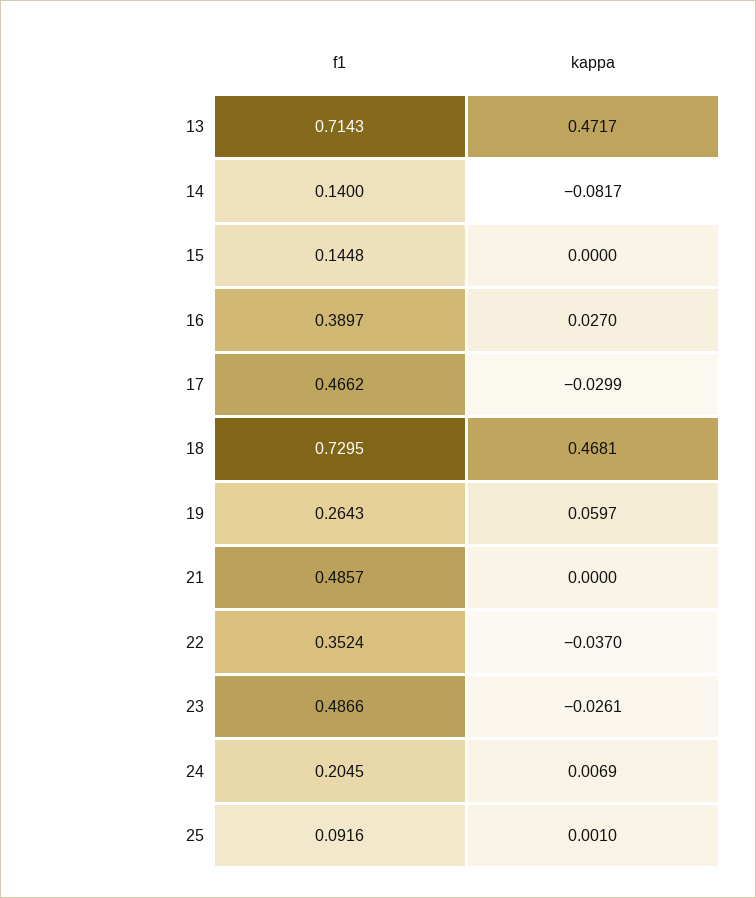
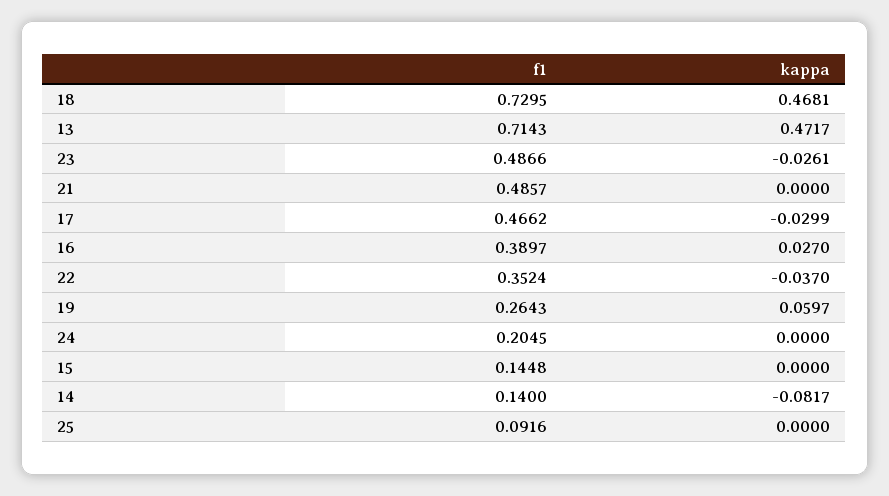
  {
    "f1": {
      "13": 0.7143,
      "14": 0.14,
      "15": 0.1448,
      "16": 0.3897,
      "17": 0.4662,
      "18": 0.7295,
      "19": 0.2643,
      "21": 0.4857,
      "22": 0.3524,
      "23": 0.4866,
      "24": 0.2045,
      "25": 0.0916
    },
    "kappa": {
      "13": 0.4717,
      "14": -0.0817,
      "15": 0,
      "16": 0.027,
      "17": -0.0299,
      "18": 0.4681,
      "19": 0.0597,
      "21": 0,
      "22": -0.037,
      "23": -0.0261,
-     "24": 0.0069,
+     "24": 0,
-     "25": 0.001
+     "25": 0
    }
  }

